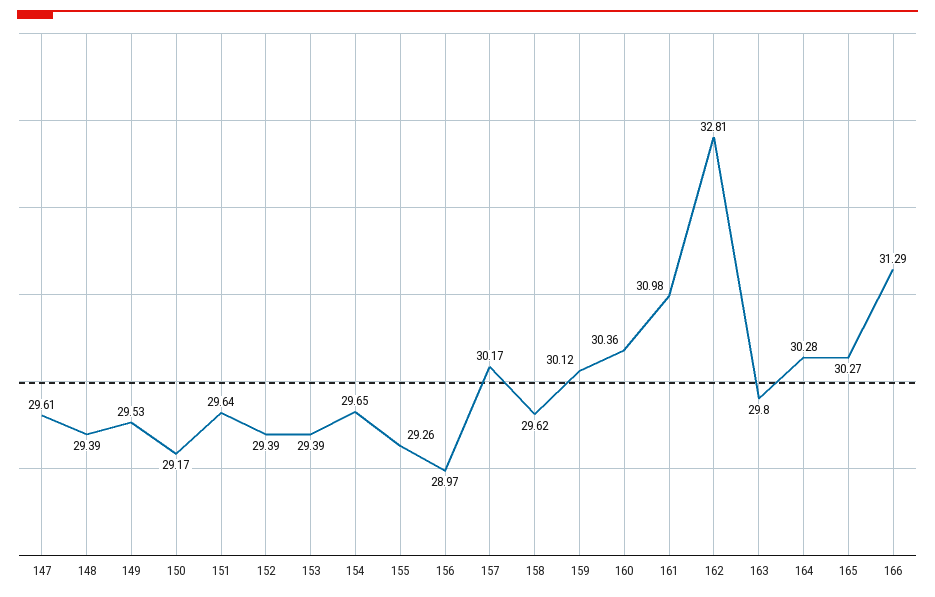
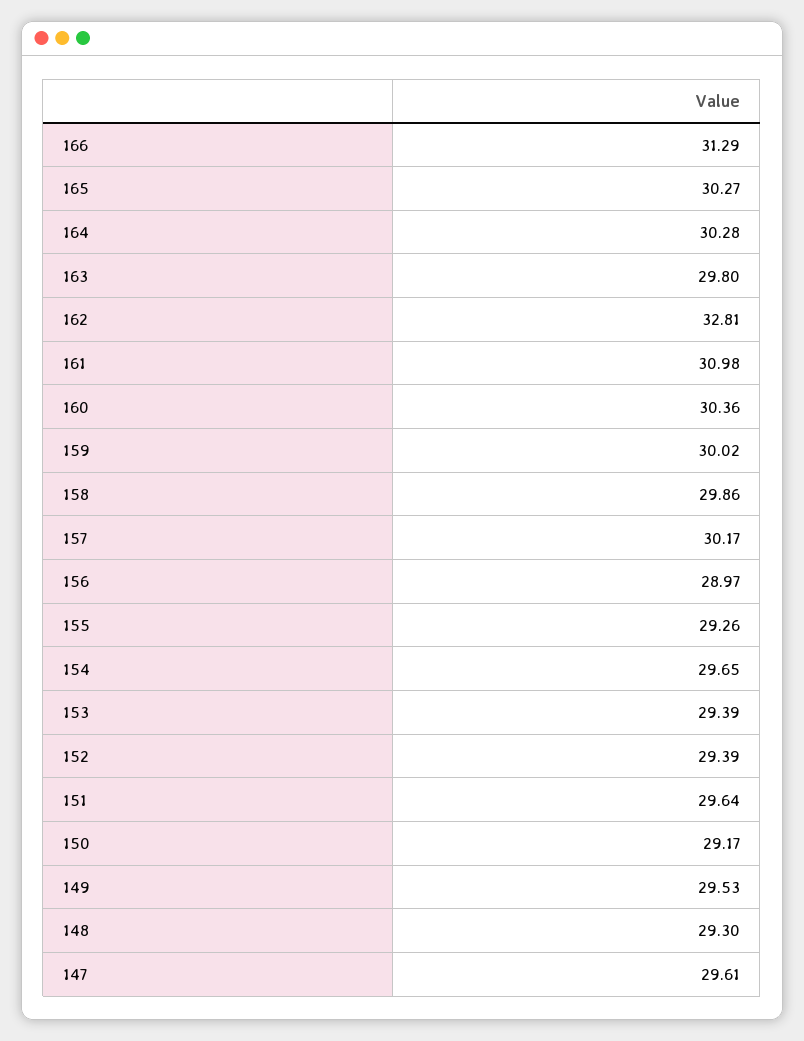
  {
    "147": 29.61,
-   "148": 29.39,
+   "148": 29.3,
    "149": 29.53,
    "150": 29.17,
    "151": 29.64,
    "152": 29.39,
    "153": 29.39,
    "154": 29.65,
    "155": 29.26,
    "156": 28.97,
    "157": 30.17,
-   "158": 29.62,
+   "158": 29.86,
-   "159": 30.12,
+   "159": 30.02,
    "160": 30.36,
    "161": 30.98,
    "162": 32.81,
    "163": 29.8,
    "164": 30.28,
    "165": 30.27,
    "166": 31.29
  }

